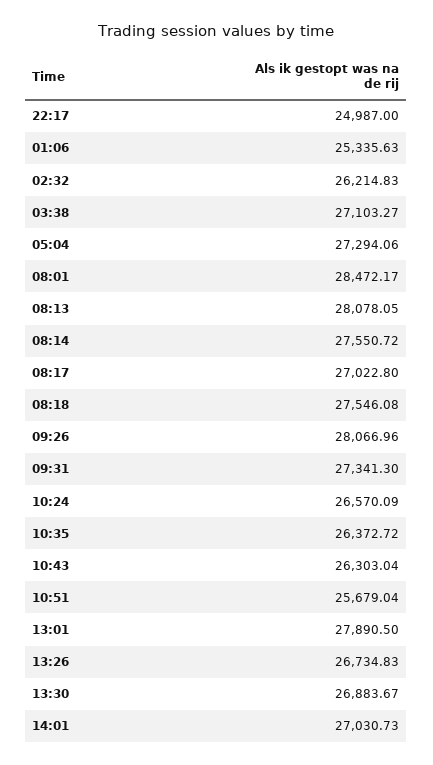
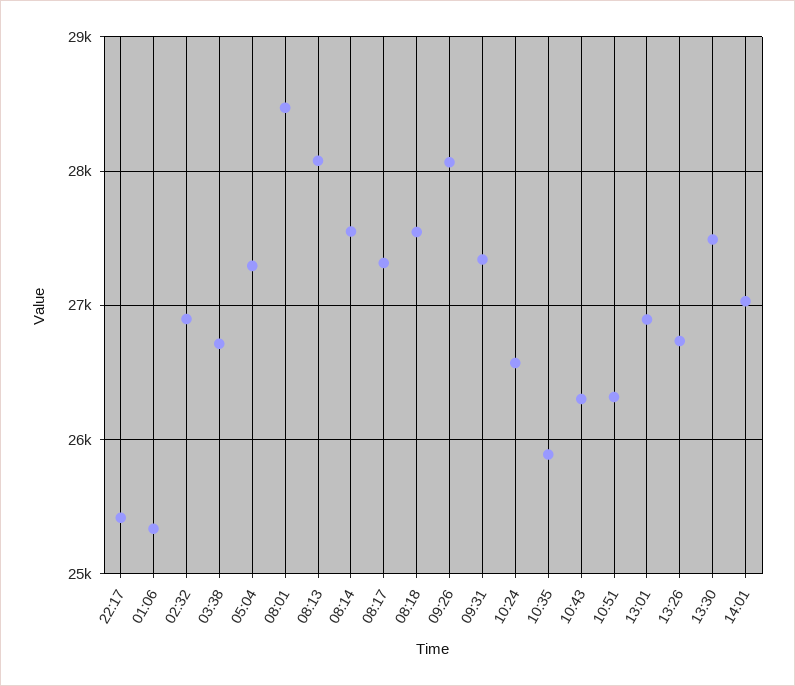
  {
-   "22:17": 24987,
+   "22:17": 25400,
    "01:06": 25335.63,
-   "02:32": 26214.83,
+   "02:32": 26900,
-   "03:38": 27103.27,
+   "03:38": 26700,
    "05:04": 27294.06,
    "08:01": 28472.17,
    "08:13": 28078.05,
    "08:14": 27550.72,
-   "08:17": 27022.8,
+   "08:17": 27300,
    "08:18": 27546.08,
    "09:26": 28066.96,
    "09:31": 27341.3,
    "10:24": 26570.09,
-   "10:35": 26372.72,
+   "10:35": 25900,
    "10:43": 26303.04,
-   "10:51": 25679.04,
+   "10:51": 26300,
-   "13:01": 27890.5,
+   "13:01": 26900,
    "13:26": 26734.83,
-   "13:30": 26883.67,
+   "13:30": 27500,
    "14:01": 27030.73
  }

